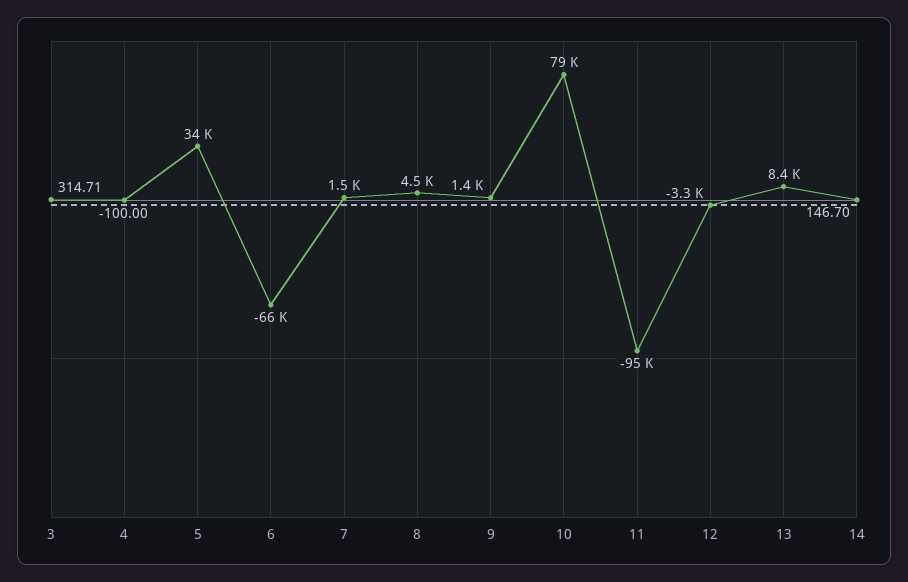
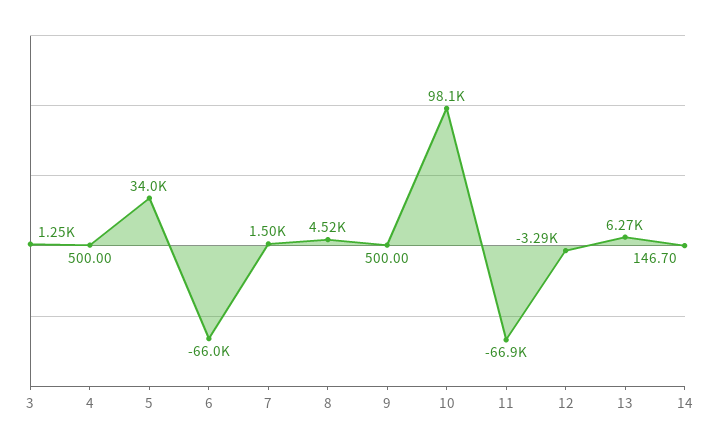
  {
-   "3": 314.71,
+   "3": 1250,
-   "4": -100,
+   "4": 500,
    "5": 34000,
    "6": -66000,
    "7": 1500,
    "8": 4520,
-   "9": 1400,
+   "9": 500,
-   "10": 79000,
+   "10": 98100,
-   "11": -95000,
+   "11": -66900,
    "12": -3290,
-   "13": 8400,
+   "13": 6270,
    "14": 146.7
  }

